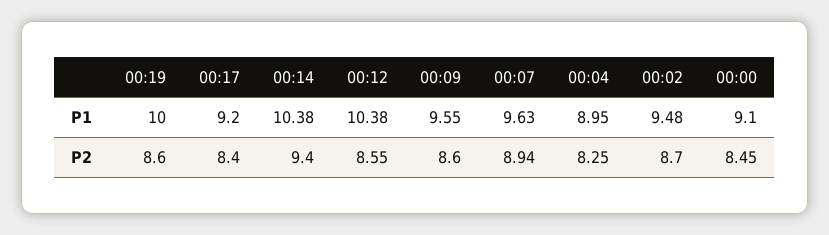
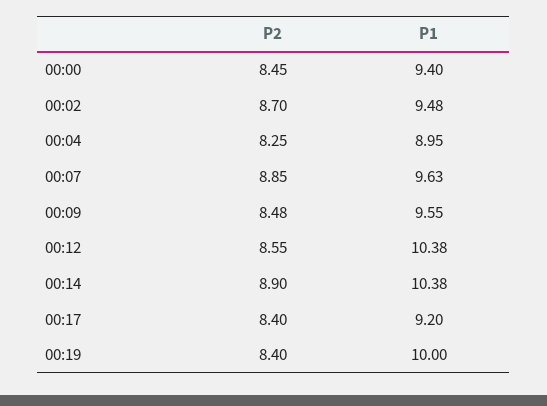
  {
    "00:19": {
      "P1": 10,
-     "P2": 8.6
+     "P2": 8.4
    },
    "00:17": {
      "P1": 9.2,
      "P2": 8.4
    },
    "00:14": {
      "P1": 10.38,
-     "P2": 9.4
+     "P2": 8.9
    },
    "00:12": {
      "P1": 10.38,
      "P2": 8.55
    },
    "00:09": {
      "P1": 9.55,
-     "P2": 8.6
+     "P2": 8.48
    },
    "00:07": {
      "P1": 9.63,
-     "P2": 8.94
+     "P2": 8.85
    },
    "00:04": {
      "P1": 8.95,
      "P2": 8.25
    },
    "00:02": {
      "P1": 9.48,
      "P2": 8.7
    },
    "00:00": {
-     "P1": 9.1,
+     "P1": 9.4,
      "P2": 8.45
    }
  }

